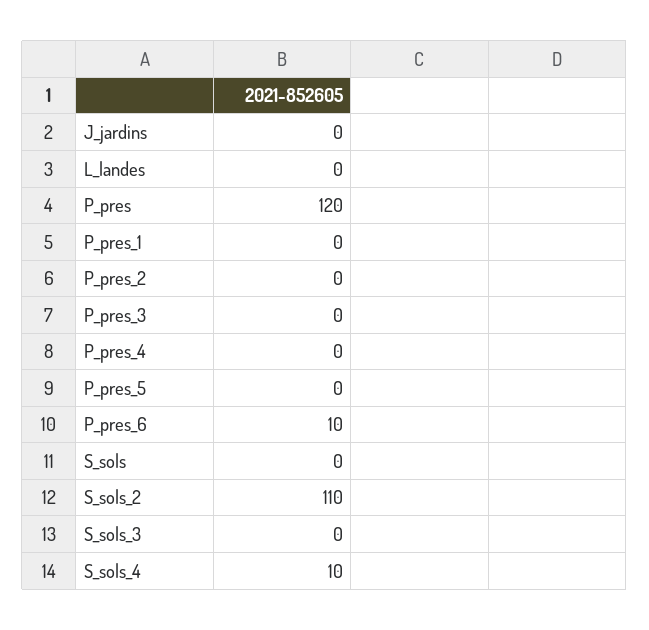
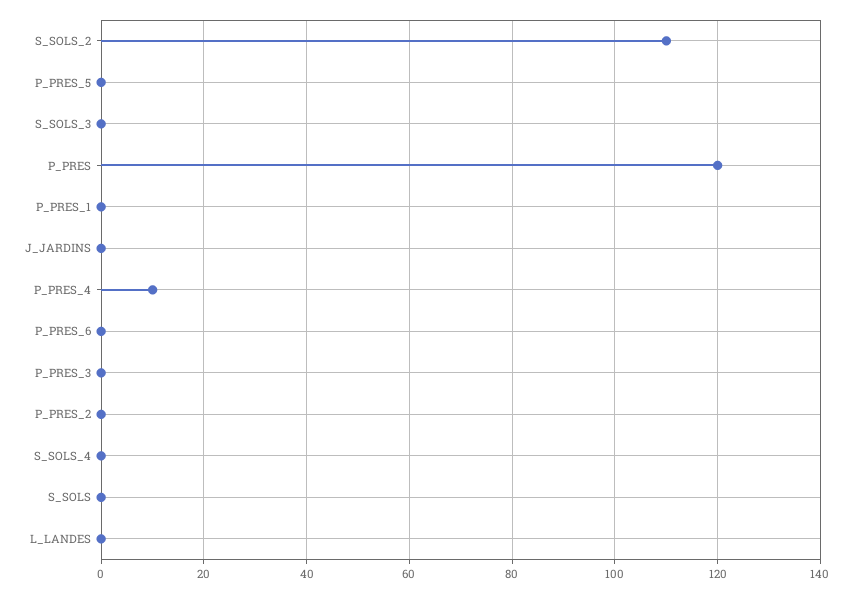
  {
    "J_jardins": 0,
    "L_landes": 0,
    "P_pres": 120,
    "P_pres_1": 0,
    "P_pres_2": 0,
    "P_pres_3": 0,
-   "P_pres_4": 0,
+   "P_pres_4": 10,
    "P_pres_5": 0,
-   "P_pres_6": 10,
+   "P_pres_6": 0,
    "S_sols": 0,
    "S_sols_2": 110,
    "S_sols_3": 0,
-   "S_sols_4": 10
+   "S_sols_4": 0
  }

